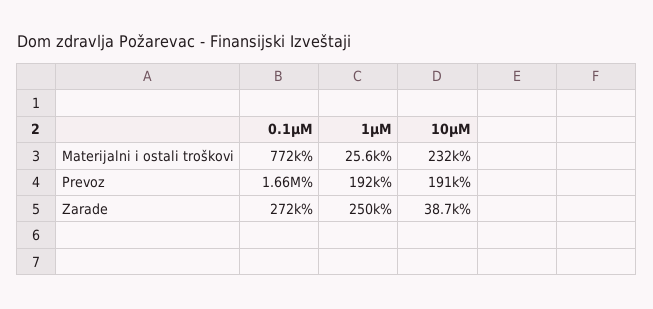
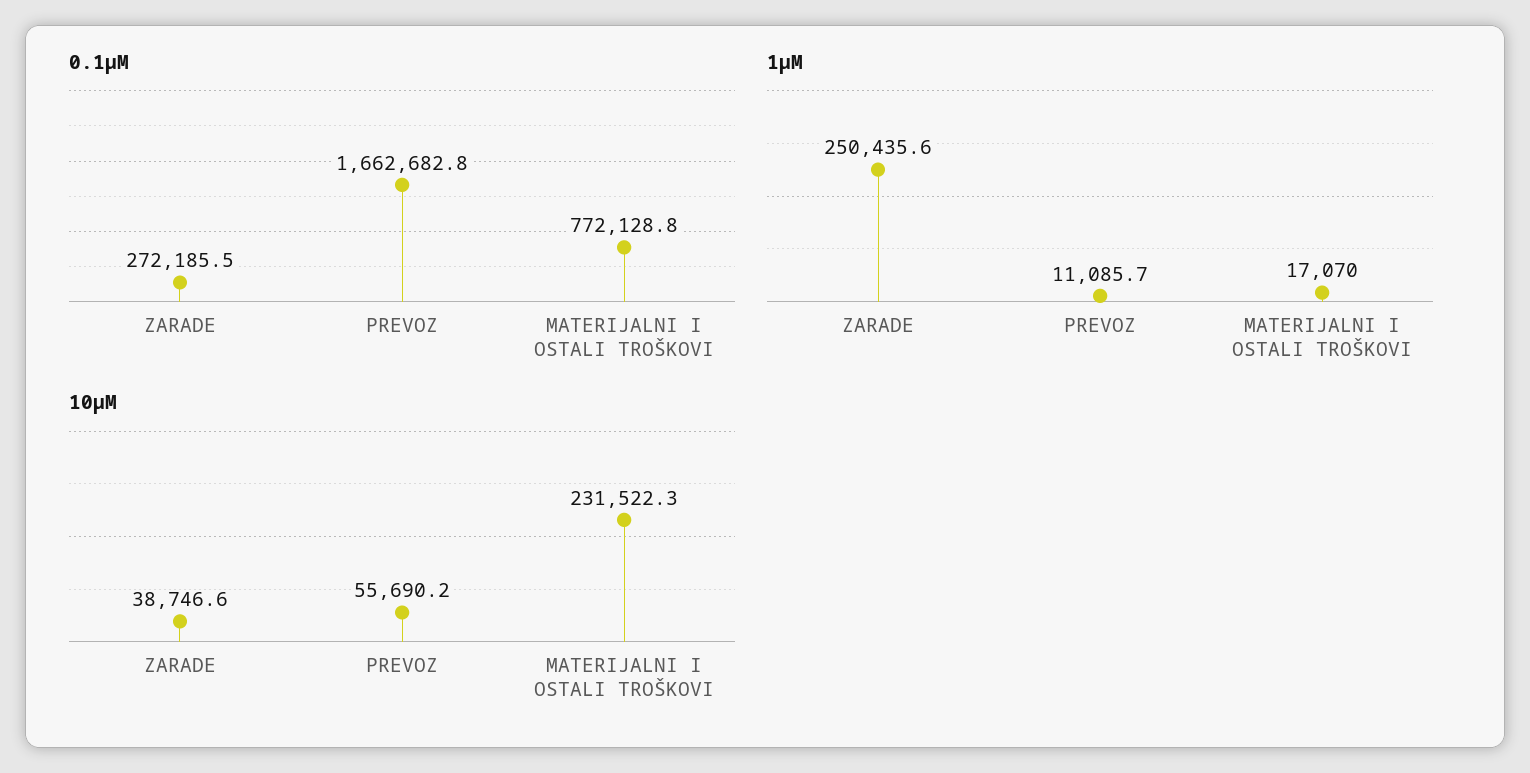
  {
    "0.1μM": {
      "Materijalni i ostali troškovi": 772128.8,
      "Prevoz": 1662682.8,
      "Zarade": 272185.5
    },
    "1μM": {
-     "Materijalni i ostali troškovi": 25600,
+     "Materijalni i ostali troškovi": 17070,
-     "Prevoz": 192000,
+     "Prevoz": 11085.7,
      "Zarade": 250435.6
    },
    "10μM": {
      "Materijalni i ostali troškovi": 231522.3,
-     "Prevoz": 191000,
+     "Prevoz": 55690.2,
      "Zarade": 38746.6
    }
  }

